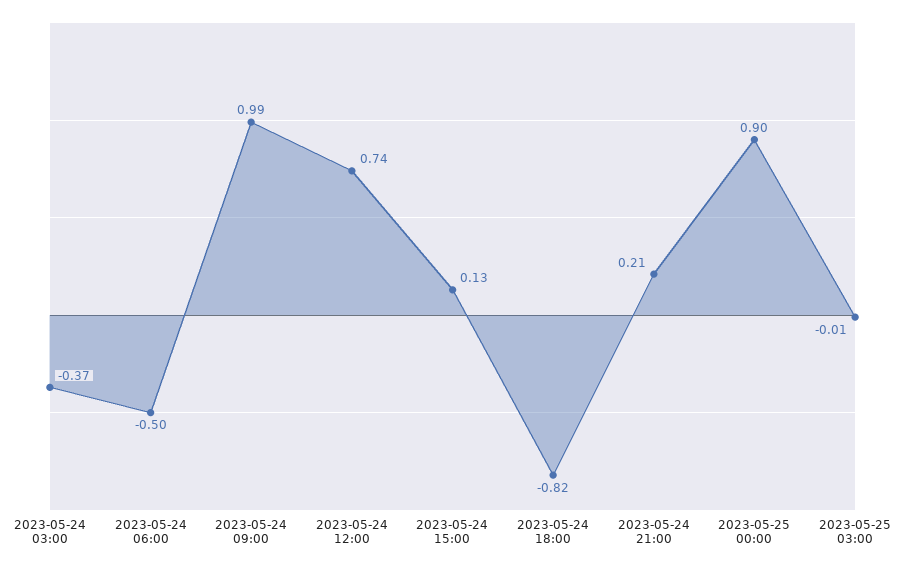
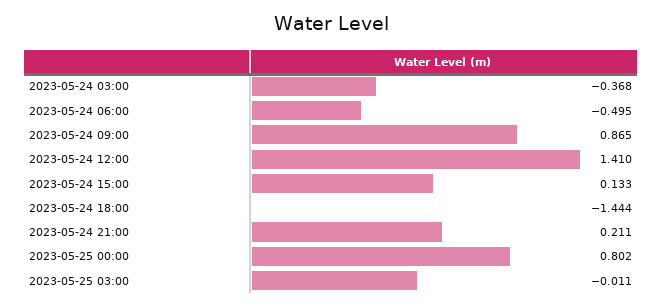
  {
    "2023-05-24 03:00": -0.368,
    "2023-05-24 06:00": -0.495,
-   "2023-05-24 09:00": 0.99,
+   "2023-05-24 09:00": 0.865,
-   "2023-05-24 12:00": 0.74,
+   "2023-05-24 12:00": 1.41,
    "2023-05-24 15:00": 0.133,
-   "2023-05-24 18:00": -0.82,
+   "2023-05-24 18:00": -1.444,
    "2023-05-24 21:00": 0.211,
-   "2023-05-25 00:00": 0.9,
+   "2023-05-25 00:00": 0.802,
    "2023-05-25 03:00": -0.011
  }

